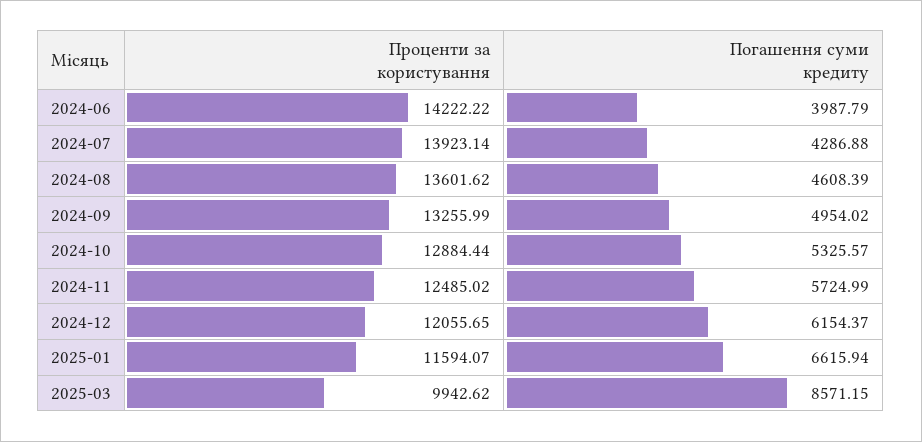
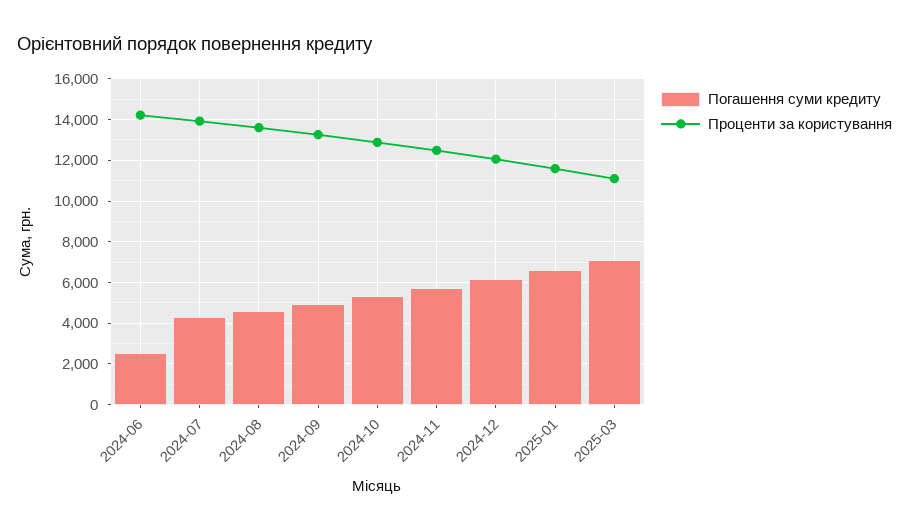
  {
    "Проценти за користування": {
      "2024-06": 14222.22,
      "2024-07": 13923.14,
      "2024-08": 13601.62,
      "2024-09": 13255.99,
      "2024-10": 12884.44,
      "2024-11": 12485.02,
      "2024-12": 12055.65,
      "2025-01": 11594.07,
-     "2025-03": 9942.62
+     "2025-03": 11000
    },
    "Погашення суми кредиту": {
-     "2024-06": 3987.79,
+     "2024-06": 2500,
      "2024-07": 4286.88,
      "2024-08": 4608.39,
      "2024-09": 4954.02,
      "2024-10": 5325.57,
      "2024-11": 5724.99,
      "2024-12": 6154.37,
      "2025-01": 6615.94,
-     "2025-03": 8571.15
+     "2025-03": 7000
    }
  }

